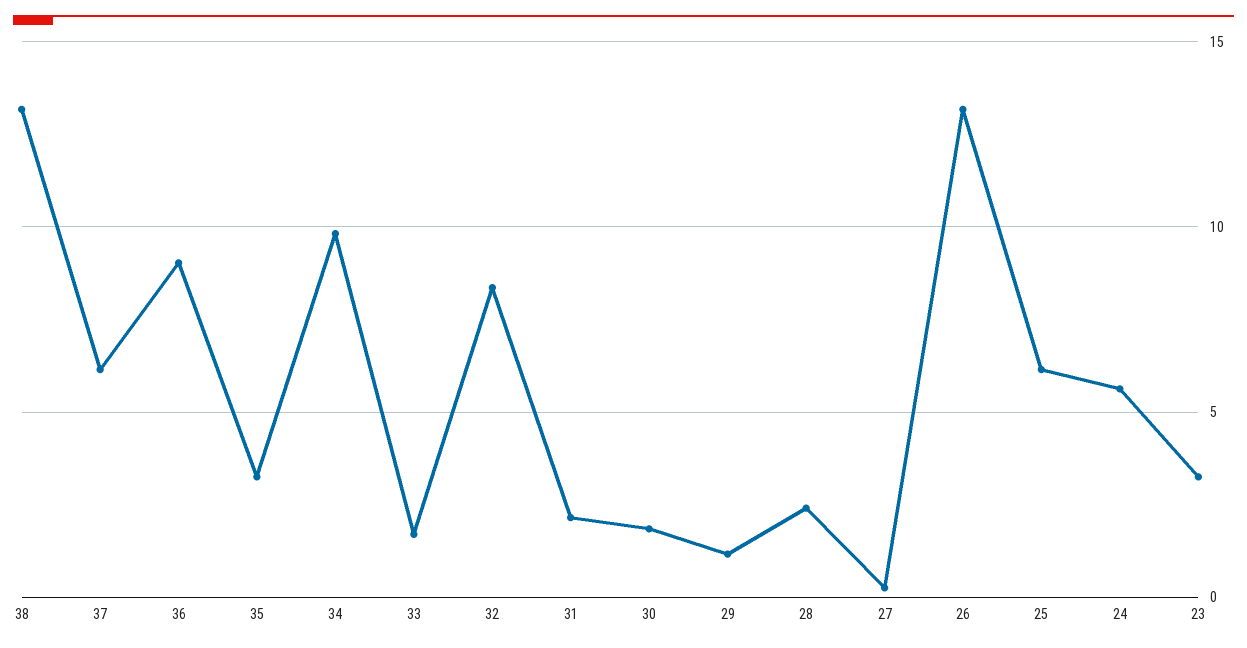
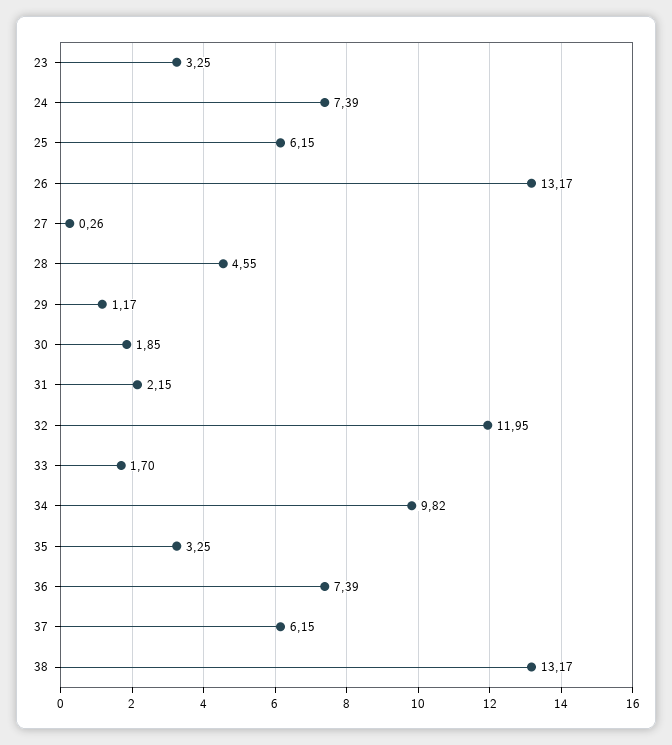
  {
    "38": 13.17,
    "37": 6.15,
-   "36": 9,
+   "36": 7.39,
    "35": 3.25,
    "34": 9.82,
    "33": 1.7,
-   "32": 8.5,
+   "32": 11.95,
    "31": 2.15,
    "30": 1.85,
    "29": 1.17,
-   "28": 2.5,
+   "28": 4.55,
    "27": 0.26,
    "26": 13.17,
    "25": 6.15,
-   "24": 5.5,
+   "24": 7.39,
    "23": 3.25
  }

